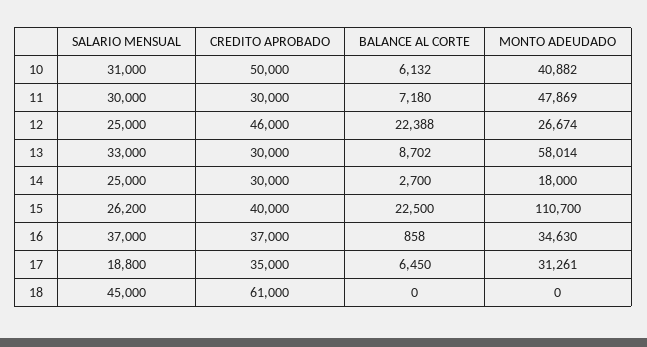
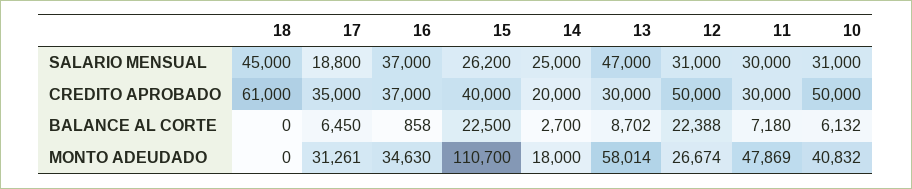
  {
    "SALARIO MENSUAL": {
      "10": 31000,
      "11": 30000,
-     "12": 25000,
+     "12": 31000,
-     "13": 33000,
+     "13": 47000,
      "14": 25000,
      "15": 26200,
      "16": 37000,
      "17": 18800,
      "18": 45000
    },
    "CREDITO APROBADO": {
      "10": 50000,
      "11": 30000,
-     "12": 46000,
+     "12": 50000,
      "13": 30000,
-     "14": 30000,
+     "14": 20000,
      "15": 40000,
      "16": 37000,
      "17": 35000,
      "18": 61000
    },
    "BALANCE AL CORTE": {
      "10": 6132,
      "11": 7180,
      "12": 22388,
      "13": 8702,
      "14": 2700,
      "15": 22500,
      "16": 858,
      "17": 6450,
      "18": 0
    },
    "MONTO ADEUDADO": {
-     "10": 40882,
+     "10": 40832,
      "11": 47869,
      "12": 26674,
      "13": 58014,
      "14": 18000,
      "15": 110700,
      "16": 34630,
      "17": 31261,
      "18": 0
    }
  }

